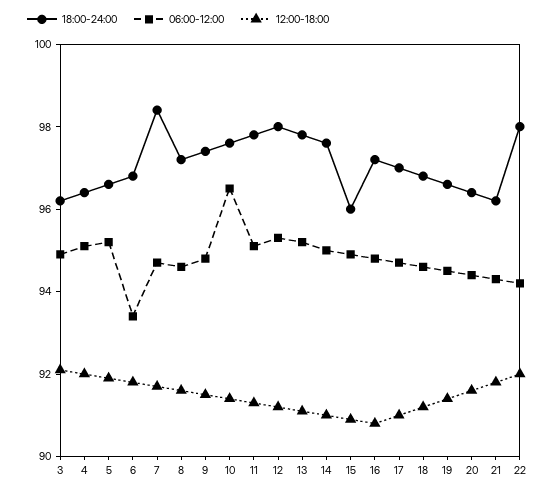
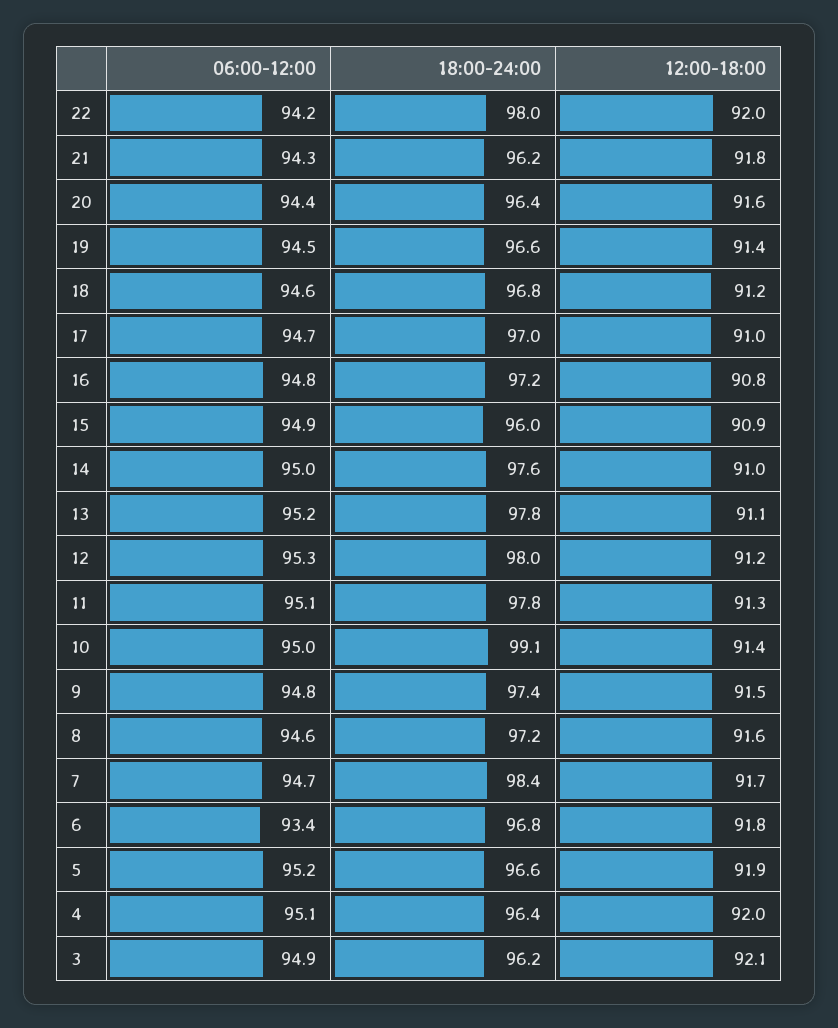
  {
    "18:00-24:00": {
      "3": 96.2,
      "4": 96.4,
      "5": 96.6,
      "6": 96.8,
      "7": 98.4,
      "8": 97.2,
      "9": 97.4,
-     "10": 97.5,
+     "10": 99.1,
      "11": 97.8,
      "12": 98,
      "13": 97.8,
      "14": 97.6,
      "15": 96,
      "16": 97.2,
      "17": 97,
      "18": 96.8,
      "19": 96.6,
      "20": 96.4,
      "21": 96.2,
      "22": 98
    },
    "06:00-12:00": {
      "3": 94.9,
      "4": 95.1,
      "5": 95.2,
      "6": 93.4,
      "7": 94.7,
      "8": 94.6,
      "9": 94.8,
-     "10": 96.5,
+     "10": 95,
      "11": 95.1,
      "12": 95.3,
      "13": 95.2,
      "14": 95,
      "15": 94.9,
      "16": 94.8,
      "17": 94.7,
      "18": 94.6,
      "19": 94.5,
      "20": 94.4,
      "21": 94.3,
      "22": 94.2
    },
    "12:00-18:00": {
      "3": 92.1,
      "4": 92,
      "5": 91.9,
      "6": 91.8,
      "7": 91.7,
      "8": 91.6,
      "9": 91.5,
      "10": 91.4,
      "11": 91.3,
      "12": 91.2,
      "13": 91.1,
      "14": 91,
      "15": 90.9,
      "16": 90.8,
      "17": 91,
      "18": 91.2,
      "19": 91.4,
      "20": 91.6,
      "21": 91.8,
      "22": 92
    }
  }

